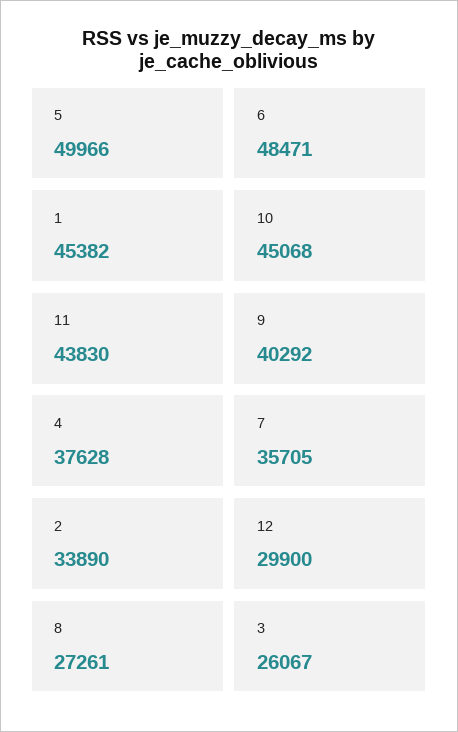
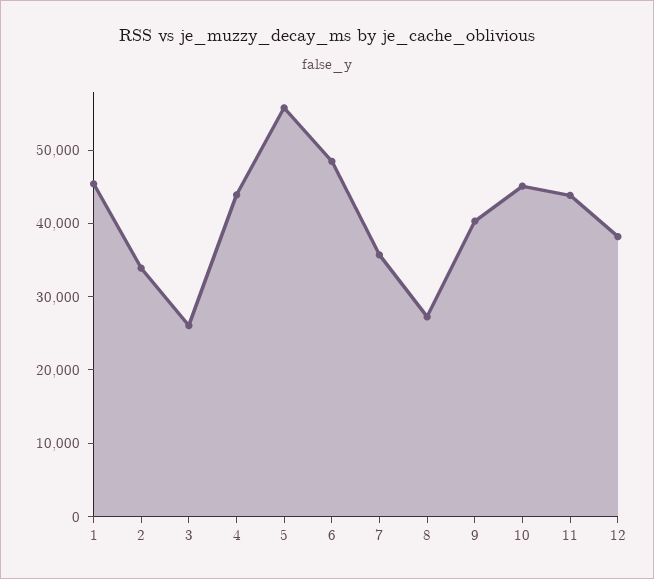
  {
-   "5": 49966,
+   "5": 56000,
    "6": 48471,
    "1": 45382,
    "10": 45068,
    "11": 43830,
    "9": 40292,
-   "4": 37628,
+   "4": 44000,
    "7": 35705,
    "2": 33890,
-   "12": 29900,
+   "12": 38000,
    "8": 27261,
    "3": 26067
  }

